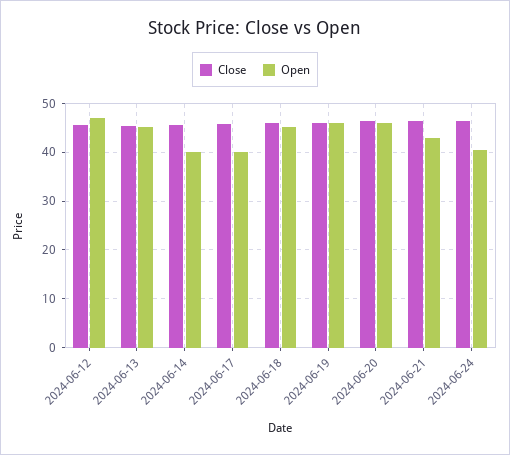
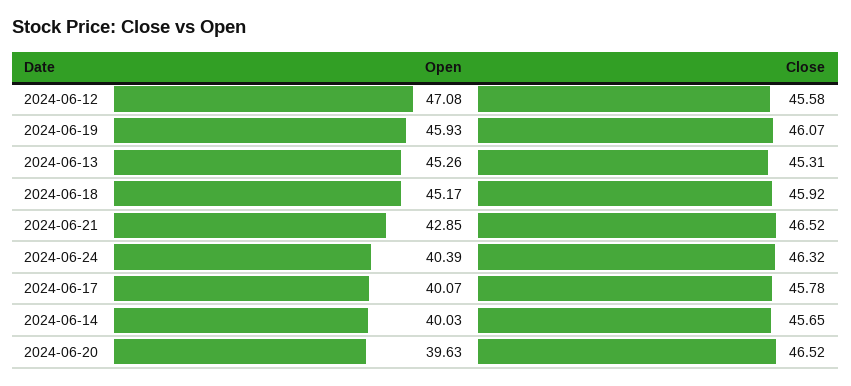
  {
    "Close": {
      "2024-06-12": 45.58,
      "2024-06-13": 45.31,
      "2024-06-14": 45.65,
      "2024-06-17": 45.78,
      "2024-06-18": 45.92,
      "2024-06-19": 46.07,
      "2024-06-20": 46.52,
      "2024-06-21": 46.52,
      "2024-06-24": 46.32
    },
    "Open": {
      "2024-06-12": 47.08,
      "2024-06-13": 45.26,
      "2024-06-14": 40.03,
      "2024-06-17": 40.07,
      "2024-06-18": 45.17,
      "2024-06-19": 45.93,
-     "2024-06-20": 46,
+     "2024-06-20": 39.63,
      "2024-06-21": 42.85,
      "2024-06-24": 40.39
    }
  }

